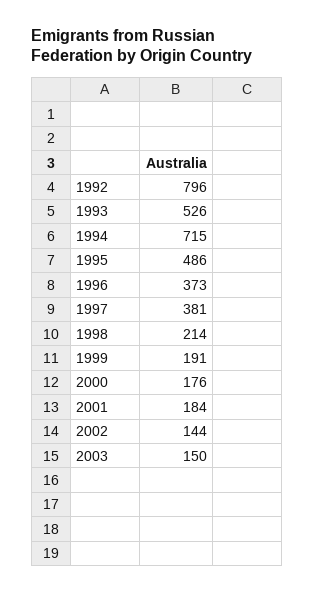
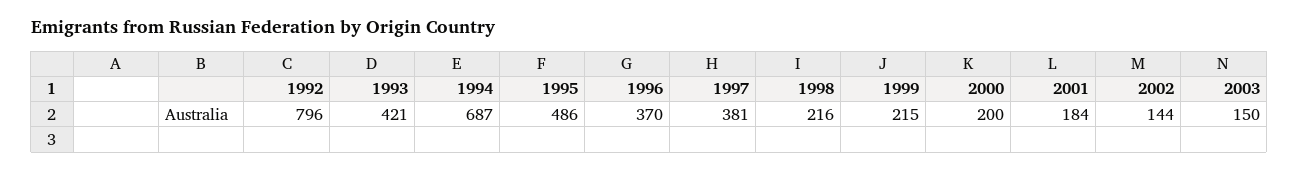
  {
    "1992": 796,
-   "1993": 526,
+   "1993": 421,
-   "1994": 715,
+   "1994": 687,
    "1995": 486,
-   "1996": 373,
+   "1996": 370,
    "1997": 381,
-   "1998": 214,
+   "1998": 216,
-   "1999": 191,
+   "1999": 215,
-   "2000": 176,
+   "2000": 200,
    "2001": 184,
    "2002": 144,
    "2003": 150
  }

